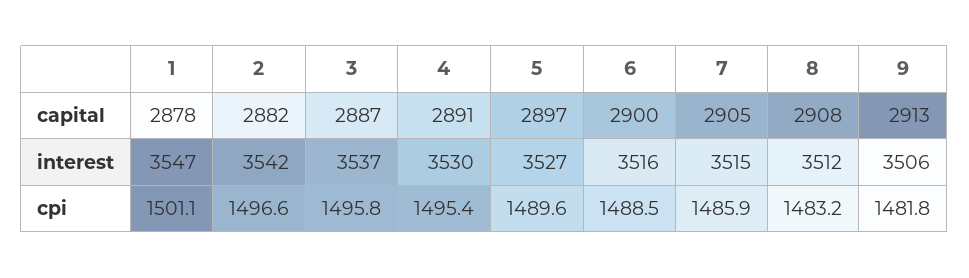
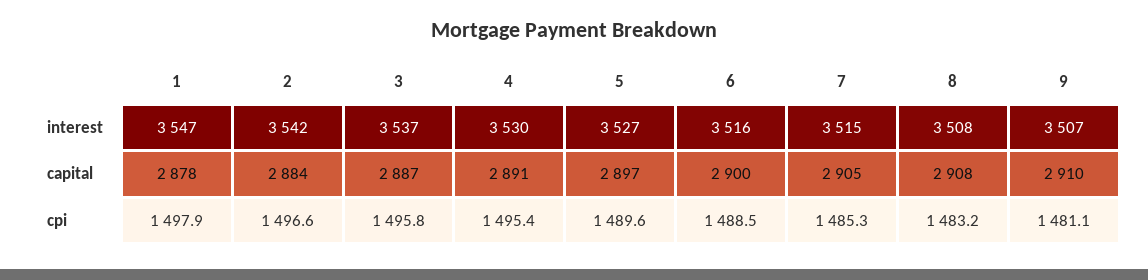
  {
    "1": {
      "capital": 2878,
      "interest": 3547,
-     "cpi": 1501.1
+     "cpi": 1497.9
    },
    "2": {
-     "capital": 2882,
+     "capital": 2884,
      "interest": 3542,
      "cpi": 1496.6
    },
    "3": {
      "capital": 2887,
      "interest": 3537,
      "cpi": 1495.8
    },
    "4": {
      "capital": 2891,
      "interest": 3530,
      "cpi": 1495.4
    },
    "5": {
      "capital": 2897,
      "interest": 3527,
      "cpi": 1489.6
    },
    "6": {
      "capital": 2900,
      "interest": 3516,
      "cpi": 1488.5
    },
    "7": {
      "capital": 2905,
      "interest": 3515,
-     "cpi": 1485.9
+     "cpi": 1485.3
    },
    "8": {
      "capital": 2908,
-     "interest": 3512,
+     "interest": 3508,
      "cpi": 1483.2
    },
    "9": {
-     "capital": 2913,
+     "capital": 2910,
-     "interest": 3506,
+     "interest": 3507,
-     "cpi": 1481.8
+     "cpi": 1481.1
    }
  }

